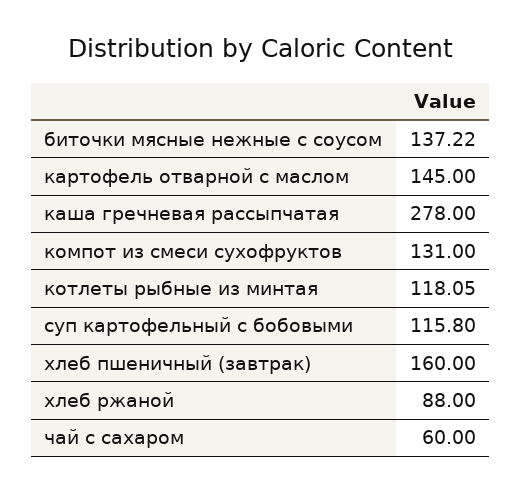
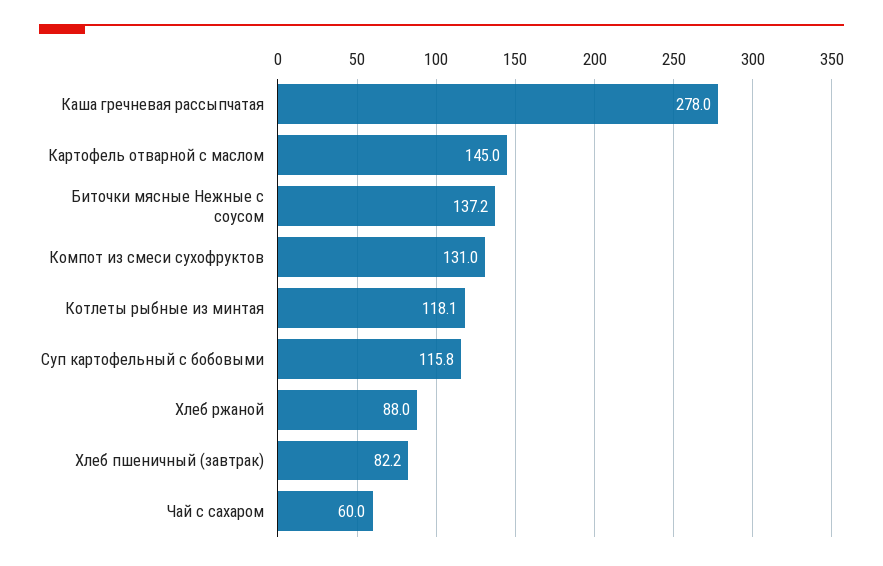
  {
    "биточки мясные нежные с соусом": 137.22,
    "картофель отварной с маслом": 145,
    "каша гречневая рассыпчатая": 278,
    "компот из смеси сухофруктов": 131,
    "котлеты рыбные из минтая": 118.05,
    "суп картофельный с бобовыми": 115.8,
-   "хлеб пшеничный (завтрак)": 160,
+   "хлеб пшеничный (завтрак)": 82.2,
    "хлеб ржаной": 88,
    "чай с сахаром": 60
  }

